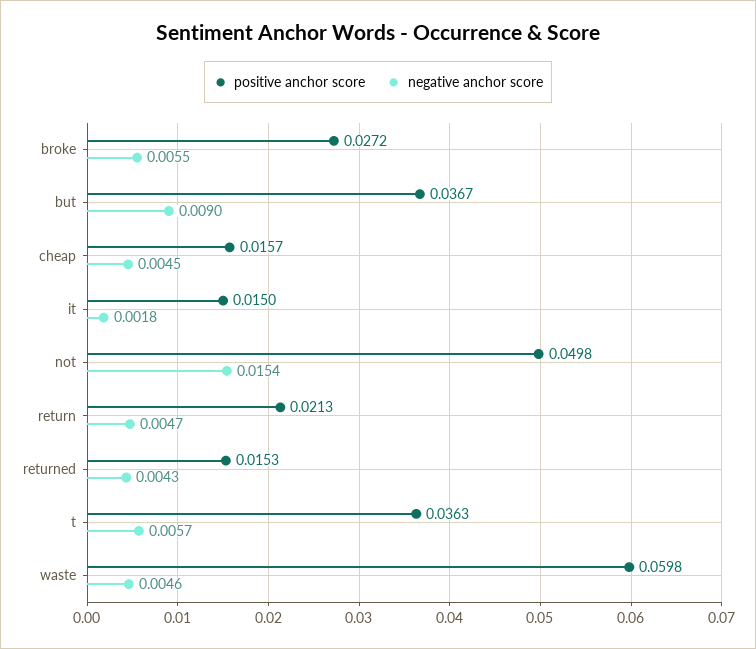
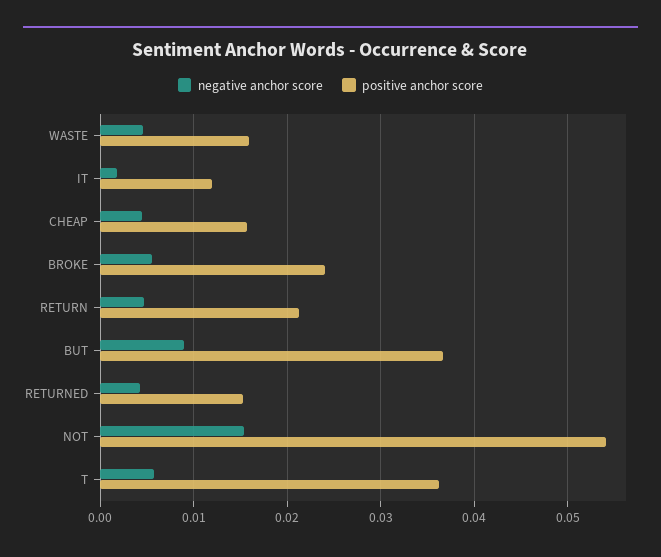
  {
    "positive anchor score": {
-     "broke": 0.0272,
+     "broke": 0.024,
      "but": 0.0367,
      "cheap": 0.0157,
-     "it": 0.015,
+     "it": 0.012,
-     "not": 0.0498,
+     "not": 0.054,
      "return": 0.0213,
      "returned": 0.0153,
      "t": 0.0363,
-     "waste": 0.0598
+     "waste": 0.016
    },
    "negative anchor score": {
      "broke": 0.0055,
      "but": 0.009,
      "cheap": 0.0045,
      "it": 0.0018,
      "not": 0.0154,
      "return": 0.0047,
      "returned": 0.0043,
      "t": 0.0057,
      "waste": 0.0046
    }
  }

